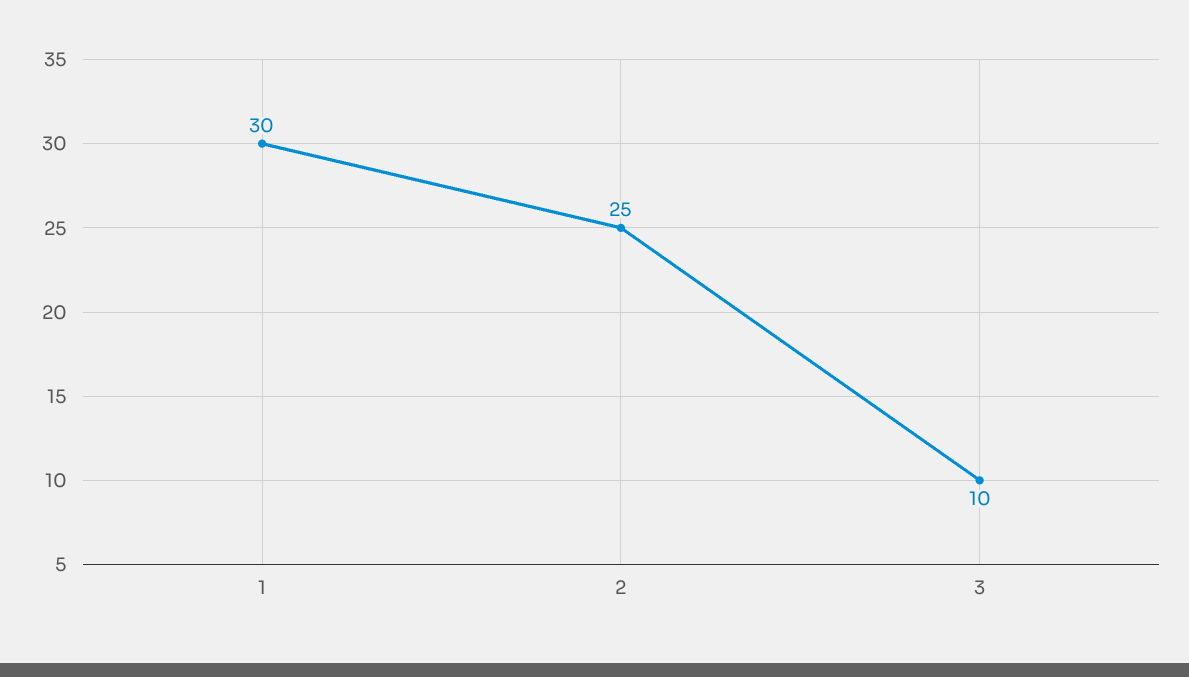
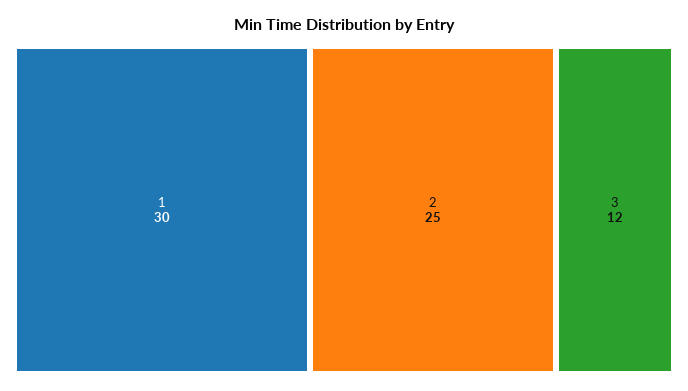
  {
    "1": 30,
    "2": 25,
-   "3": 10
+   "3": 12
  }

